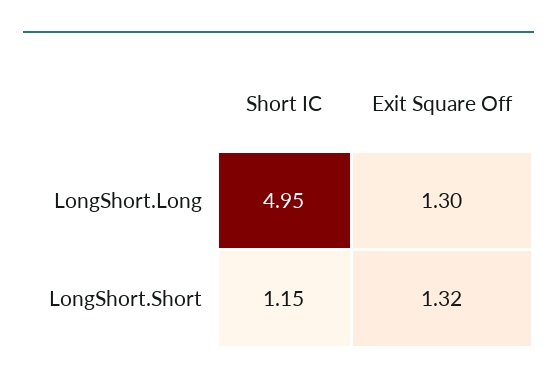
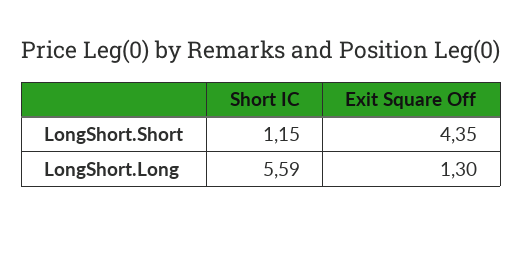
  {
    "Short IC": {
-     "LongShort.Long": 4.95,
+     "LongShort.Long": 5.59,
      "LongShort.Short": 1.15
    },
    "Exit Square Off": {
      "LongShort.Long": 1.3,
-     "LongShort.Short": 1.32
+     "LongShort.Short": 4.35
    }
  }

